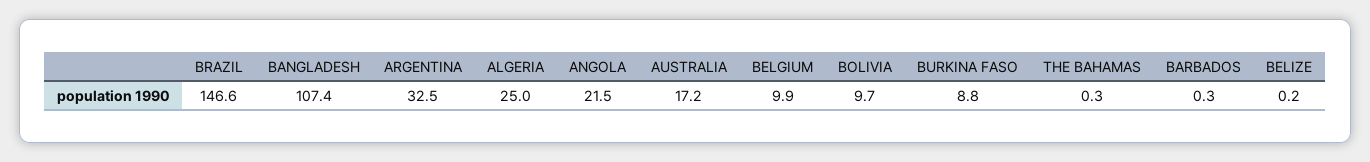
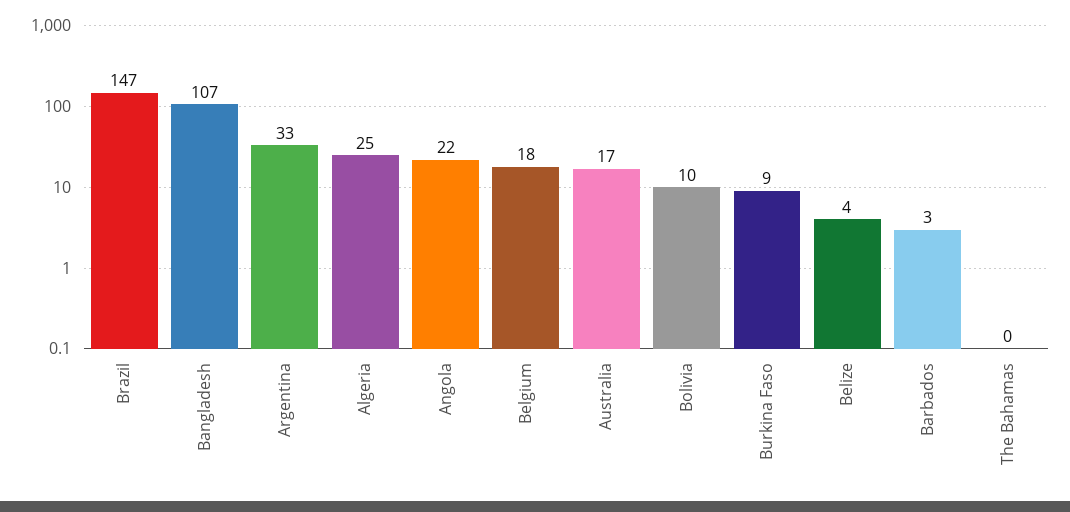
  {
    "BRAZIL": 146.6,
    "BANGLADESH": 107.4,
    "ARGENTINA": 32.5,
    "ALGERIA": 25,
    "ANGOLA": 21.5,
    "AUSTRALIA": 17.2,
-   "BELGIUM": 9.9,
+   "BELGIUM": 18,
    "BOLIVIA": 9.7,
    "BURKINA FASO": 8.8,
    "THE BAHAMAS": 0.3,
-   "BARBADOS": 0.3,
+   "BARBADOS": 3,
-   "BELIZE": 0.2
+   "BELIZE": 4
  }

